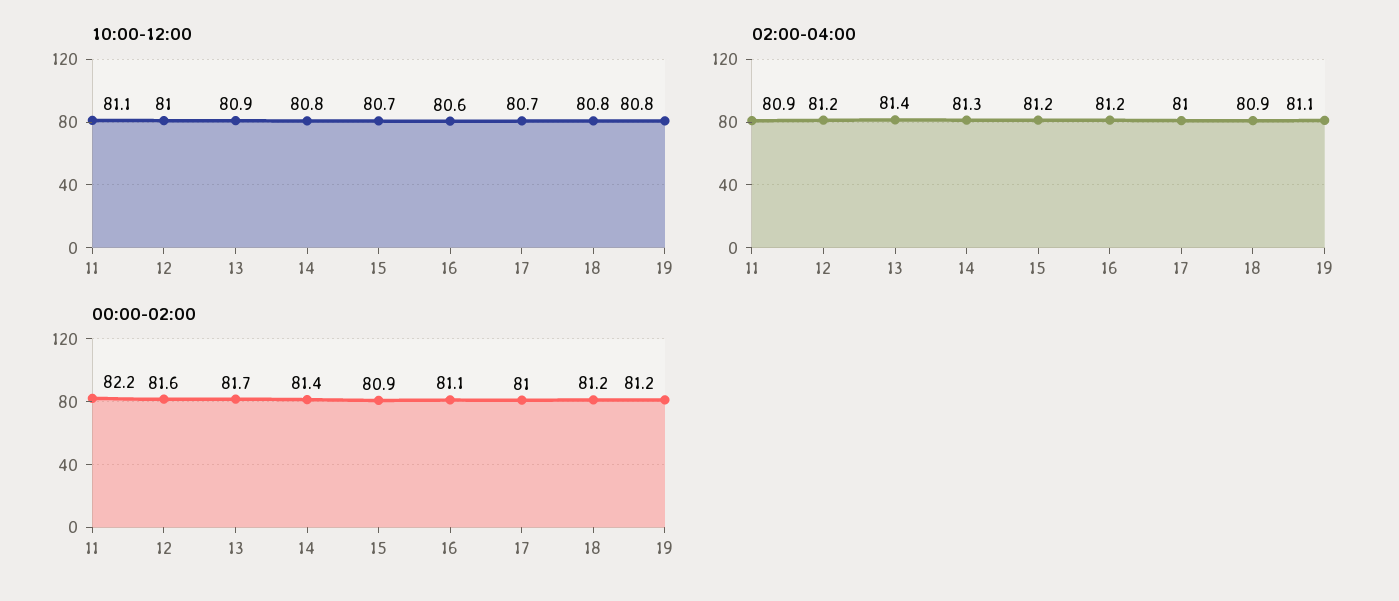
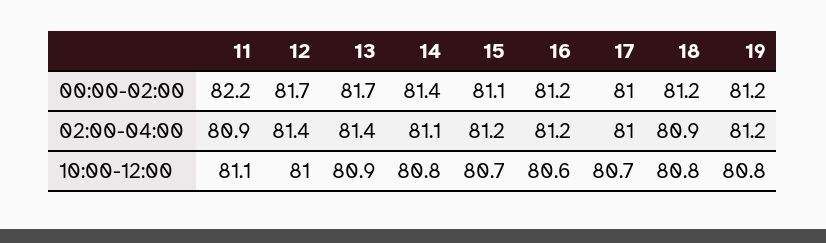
  {
    "10:00-12:00": {
      "11": 81.1,
      "12": 81,
      "13": 80.9,
      "14": 80.8,
      "15": 80.7,
      "16": 80.6,
      "17": 80.7,
      "18": 80.8,
      "19": 80.8
    },
    "02:00-04:00": {
      "11": 80.9,
-     "12": 81.2,
+     "12": 81.4,
      "13": 81.4,
-     "14": 81.3,
+     "14": 81.1,
      "15": 81.2,
      "16": 81.2,
      "17": 81,
      "18": 80.9,
-     "19": 81.1
+     "19": 81.2
    },
    "00:00-02:00": {
      "11": 82.2,
-     "12": 81.6,
+     "12": 81.7,
      "13": 81.7,
      "14": 81.4,
-     "15": 80.9,
+     "15": 81.1,
-     "16": 81.1,
+     "16": 81.2,
      "17": 81,
      "18": 81.2,
      "19": 81.2
    }
  }

